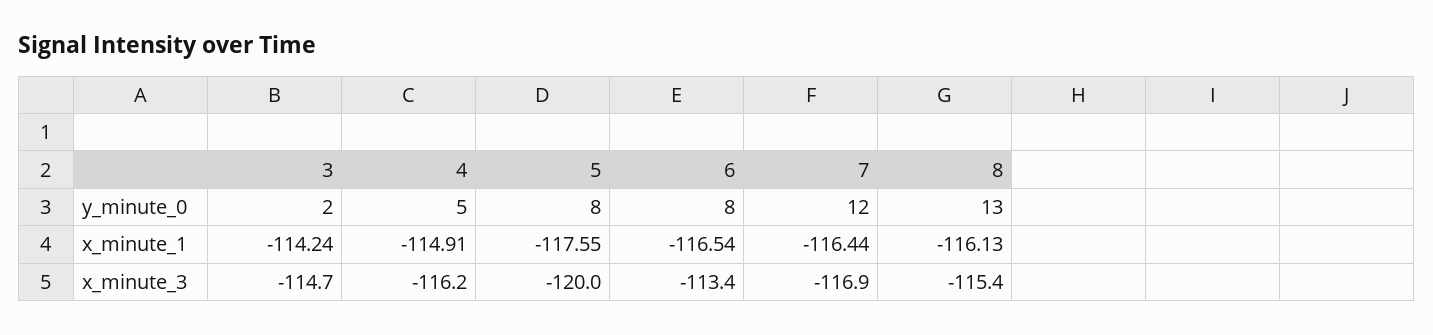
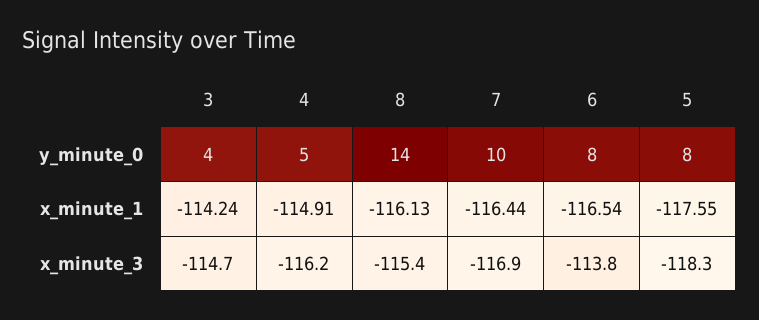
  {
    "3": {
-     "y_minute_0": 2,
+     "y_minute_0": 4,
      "x_minute_1": -114.24,
      "x_minute_3": -114.7
    },
    "4": {
      "y_minute_0": 5,
      "x_minute_1": -114.91,
      "x_minute_3": -116.2
    },
    "5": {
      "y_minute_0": 8,
      "x_minute_1": -117.55,
-     "x_minute_3": -120
+     "x_minute_3": -118.3
    },
    "6": {
      "y_minute_0": 8,
      "x_minute_1": -116.54,
-     "x_minute_3": -113.4
+     "x_minute_3": -113.8
    },
    "7": {
-     "y_minute_0": 12,
+     "y_minute_0": 10,
      "x_minute_1": -116.44,
      "x_minute_3": -116.9
    },
    "8": {
-     "y_minute_0": 13,
+     "y_minute_0": 14,
      "x_minute_1": -116.13,
      "x_minute_3": -115.4
    }
  }

